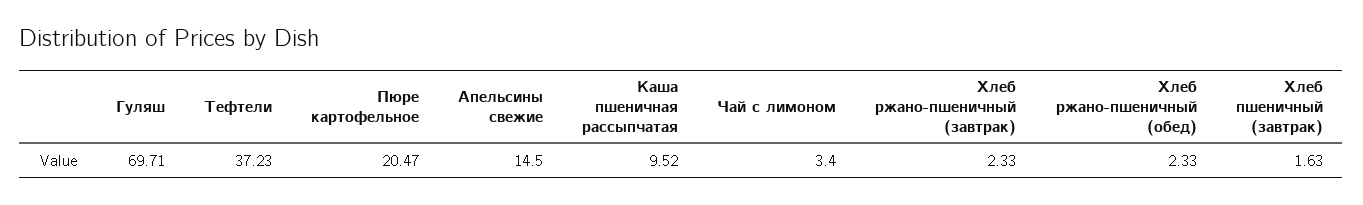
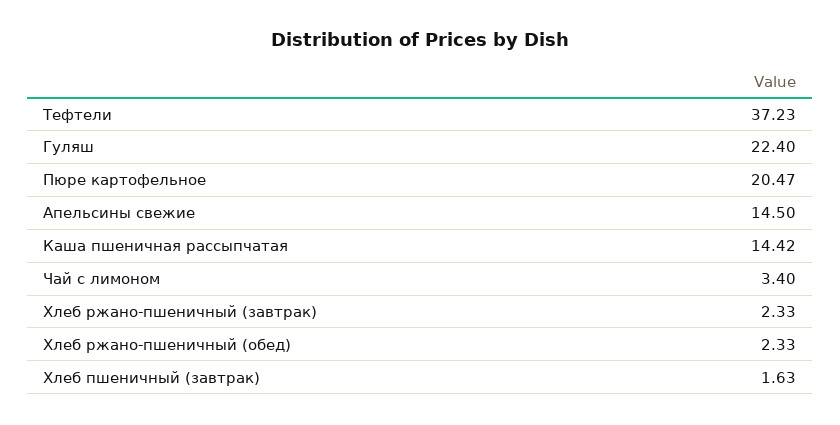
  {
-   "Гуляш": 69.71,
+   "Гуляш": 22.4,
    "Тефтели": 37.23,
    "Пюре картофельное": 20.47,
    "Апельсины свежие": 14.5,
-   "Каша пшеничная рассыпчатая": 9.52,
+   "Каша пшеничная рассыпчатая": 14.42,
    "Чай с лимоном": 3.4,
    "Хлеб ржано-пшеничный (завтрак)": 2.33,
    "Хлеб ржано-пшеничный (обед)": 2.33,
    "Хлеб пшеничный (завтрак)": 1.63
  }

